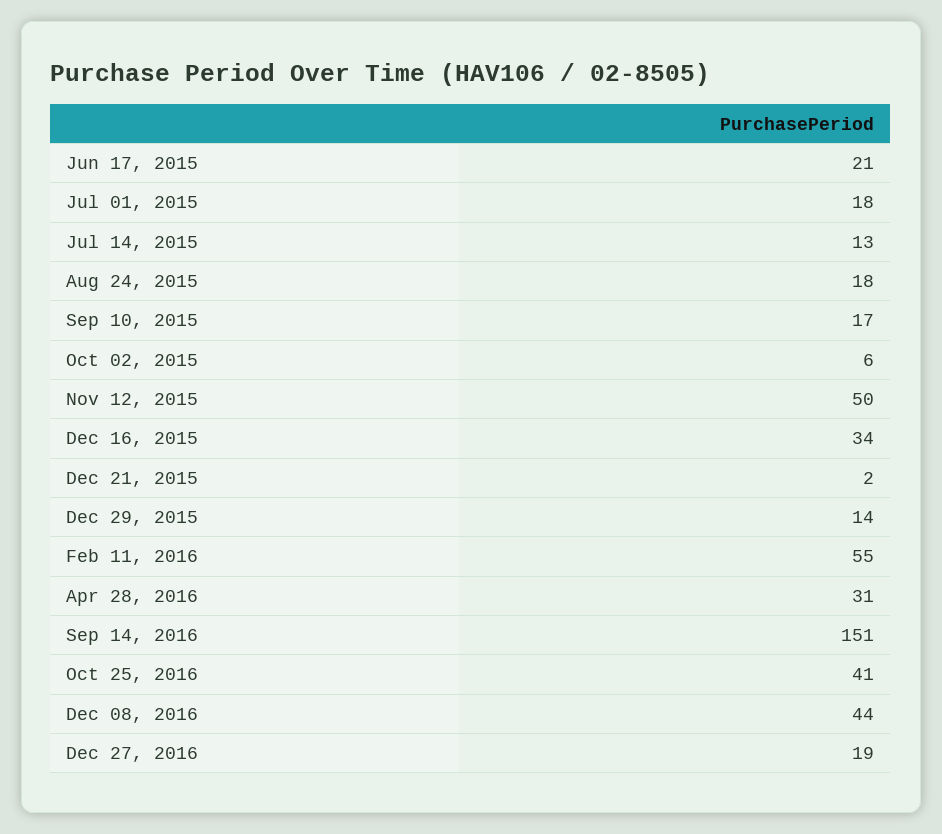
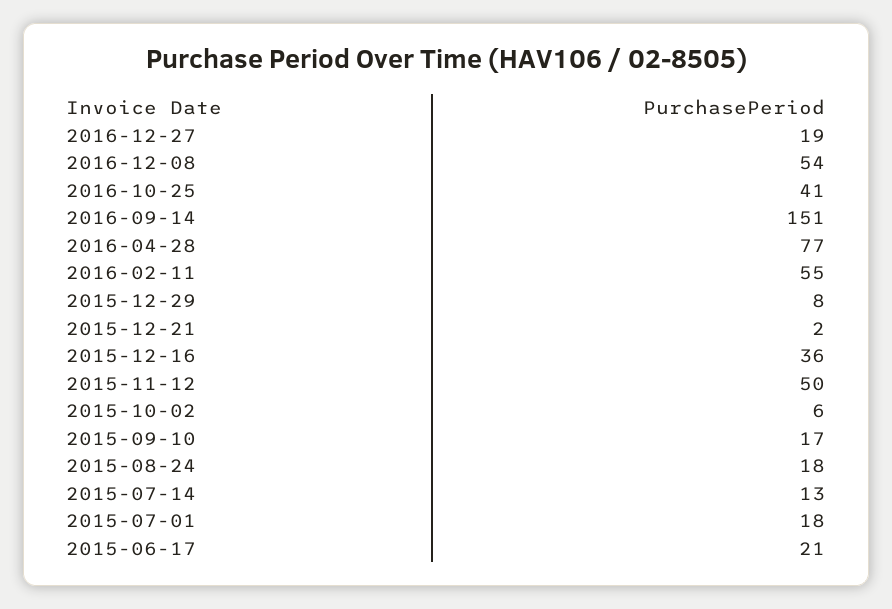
  {
    "Jun 17, 2015": 21,
    "Jul 01, 2015": 18,
    "Jul 14, 2015": 13,
    "Aug 24, 2015": 18,
    "Sep 10, 2015": 17,
    "Oct 02, 2015": 6,
    "Nov 12, 2015": 50,
-   "Dec 16, 2015": 34,
+   "Dec 16, 2015": 36,
    "Dec 21, 2015": 2,
-   "Dec 29, 2015": 14,
+   "Dec 29, 2015": 8,
    "Feb 11, 2016": 55,
-   "Apr 28, 2016": 31,
+   "Apr 28, 2016": 77,
    "Sep 14, 2016": 151,
    "Oct 25, 2016": 41,
-   "Dec 08, 2016": 44,
+   "Dec 08, 2016": 54,
    "Dec 27, 2016": 19
  }

